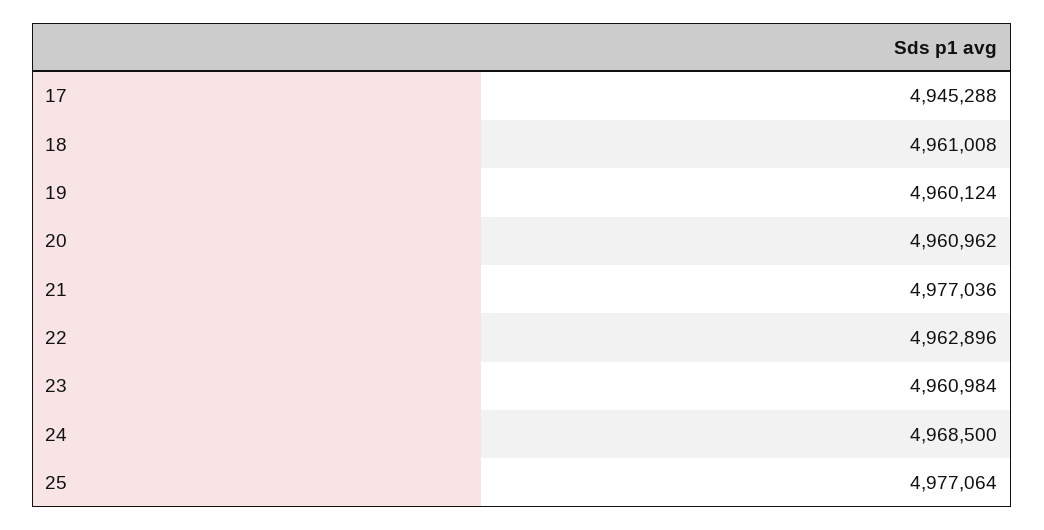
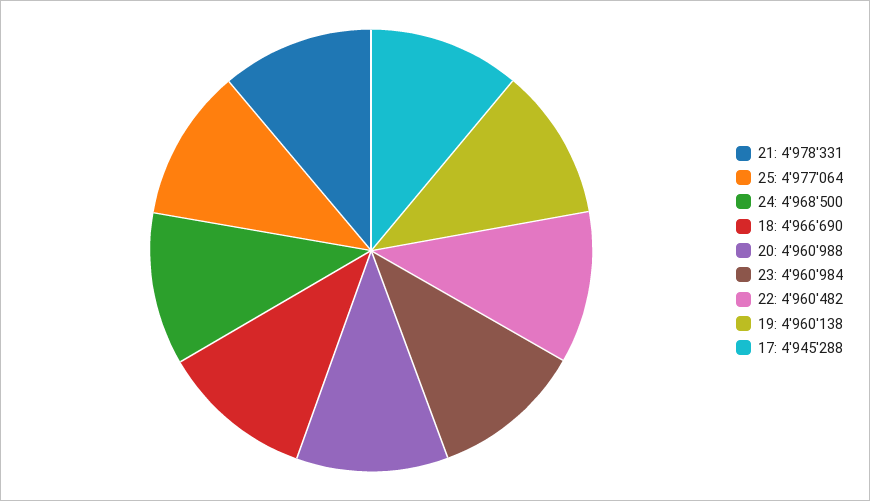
  {
    "17": 4945288,
-   "18": 4961008,
+   "18": 4966690,
-   "19": 4960124,
+   "19": 4960138,
-   "20": 4960962,
+   "20": 4960988,
-   "21": 4977036,
+   "21": 4978331,
-   "22": 4962896,
+   "22": 4960482,
    "23": 4960984,
    "24": 4968500,
    "25": 4977064
  }

